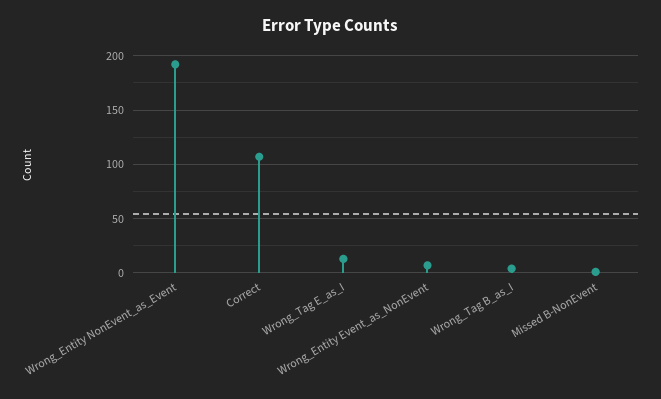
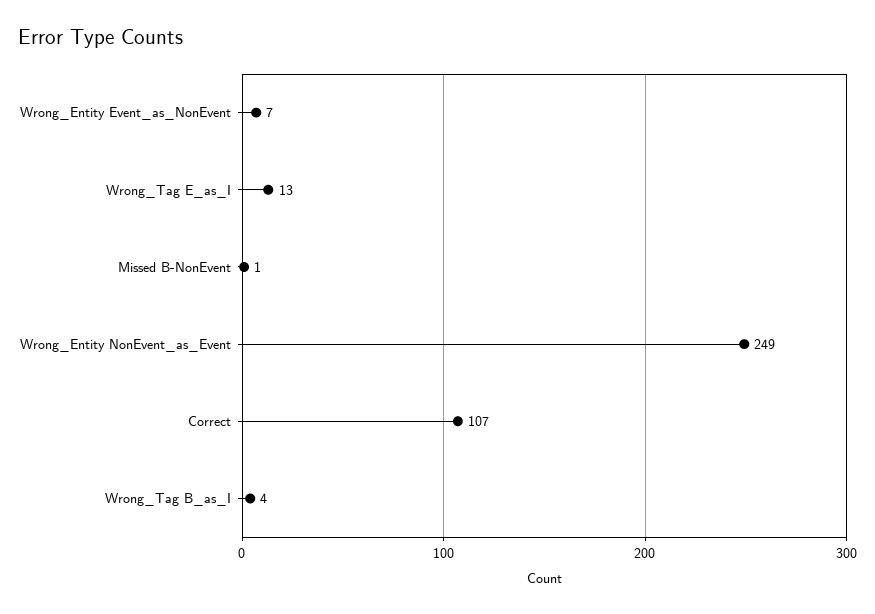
  {
-   "Wrong_Entity NonEvent_as_Event": 190,
+   "Wrong_Entity NonEvent_as_Event": 249,
    "Correct": 107,
    "Wrong_Tag E_as_I": 13,
    "Wrong_Entity Event_as_NonEvent": 7,
    "Wrong_Tag B_as_I": 4,
    "Missed B-NonEvent": 1
  }

